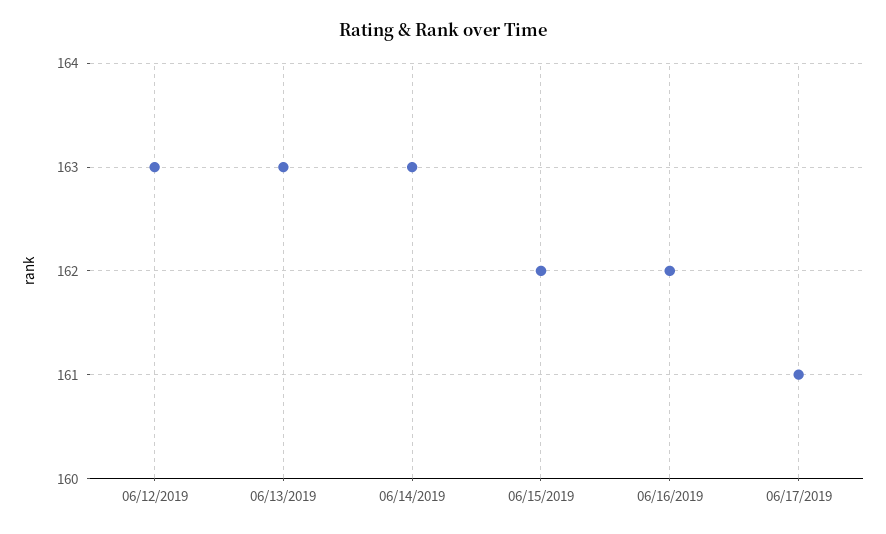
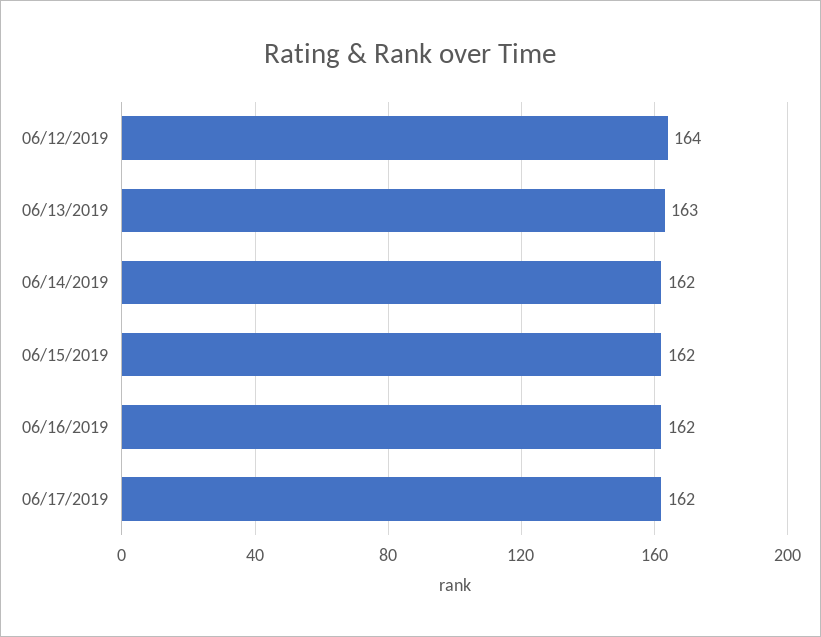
  {
-   "06/12/2019": 163,
+   "06/12/2019": 164,
    "06/13/2019": 163,
-   "06/14/2019": 163,
+   "06/14/2019": 162,
    "06/15/2019": 162,
    "06/16/2019": 162,
-   "06/17/2019": 161
+   "06/17/2019": 162
  }

